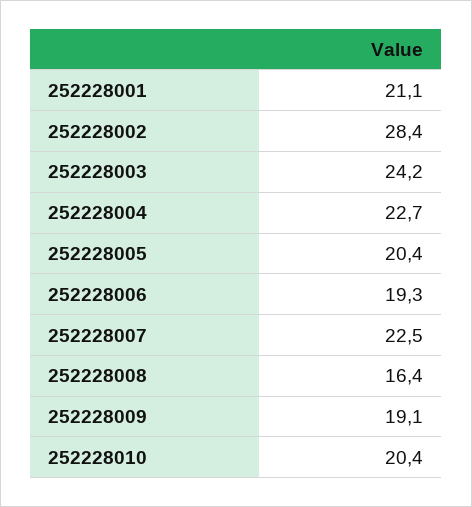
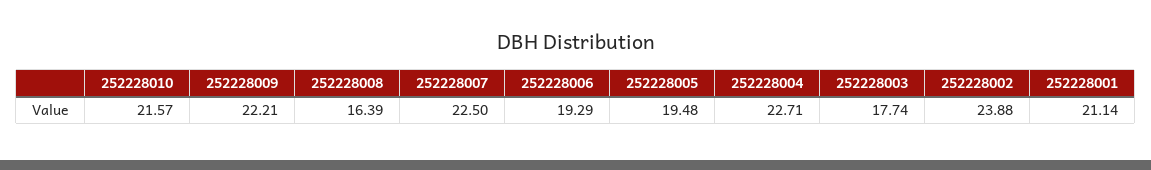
  {
    "252228001": 21.14,
-   "252228002": 28.4,
+   "252228002": 23.88,
-   "252228003": 24.2,
+   "252228003": 17.74,
    "252228004": 22.71,
-   "252228005": 20.4,
+   "252228005": 19.48,
    "252228006": 19.29,
    "252228007": 22.5,
    "252228008": 16.39,
-   "252228009": 19.1,
+   "252228009": 22.21,
-   "252228010": 20.4
+   "252228010": 21.57
  }

